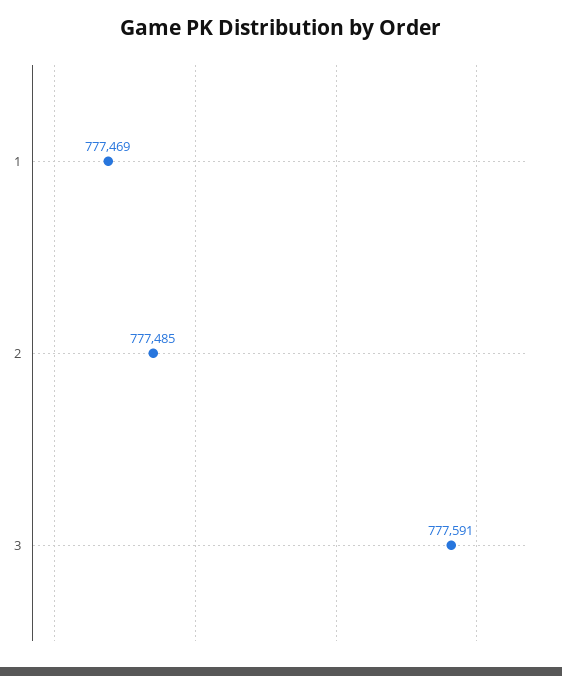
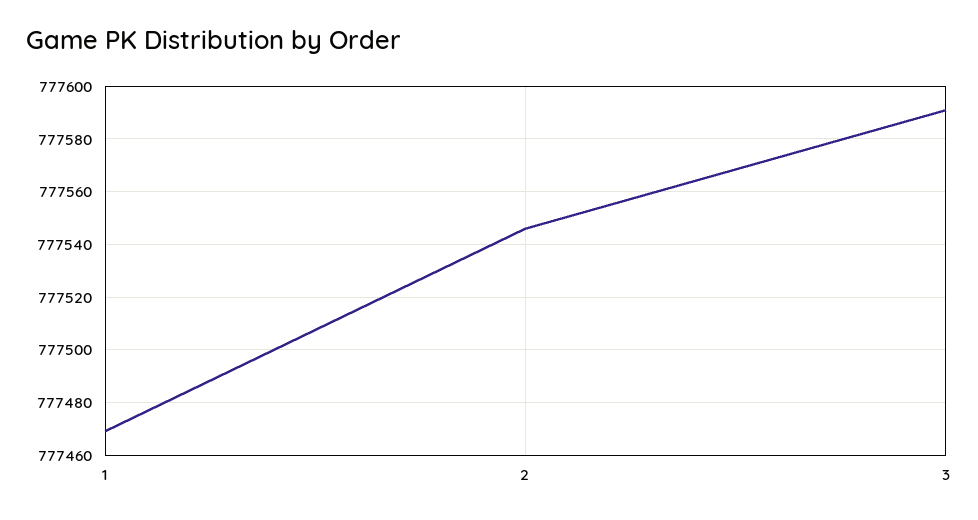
  {
    "1": 777469,
-   "2": 777485,
+   "2": 777545,
    "3": 777591
  }

